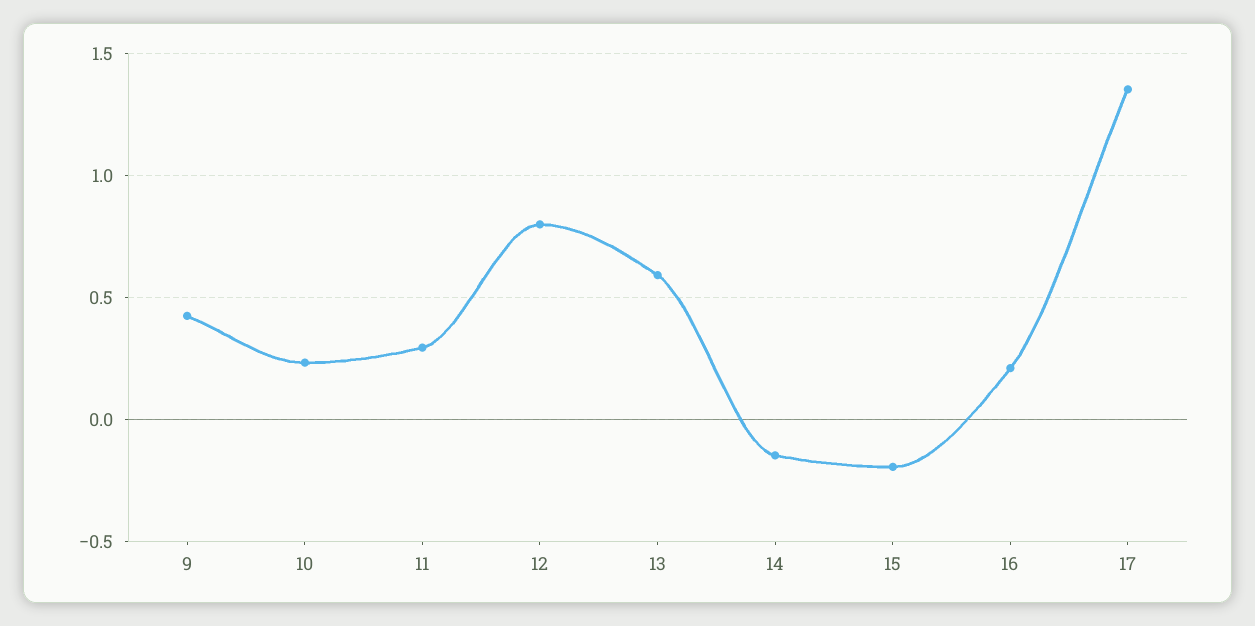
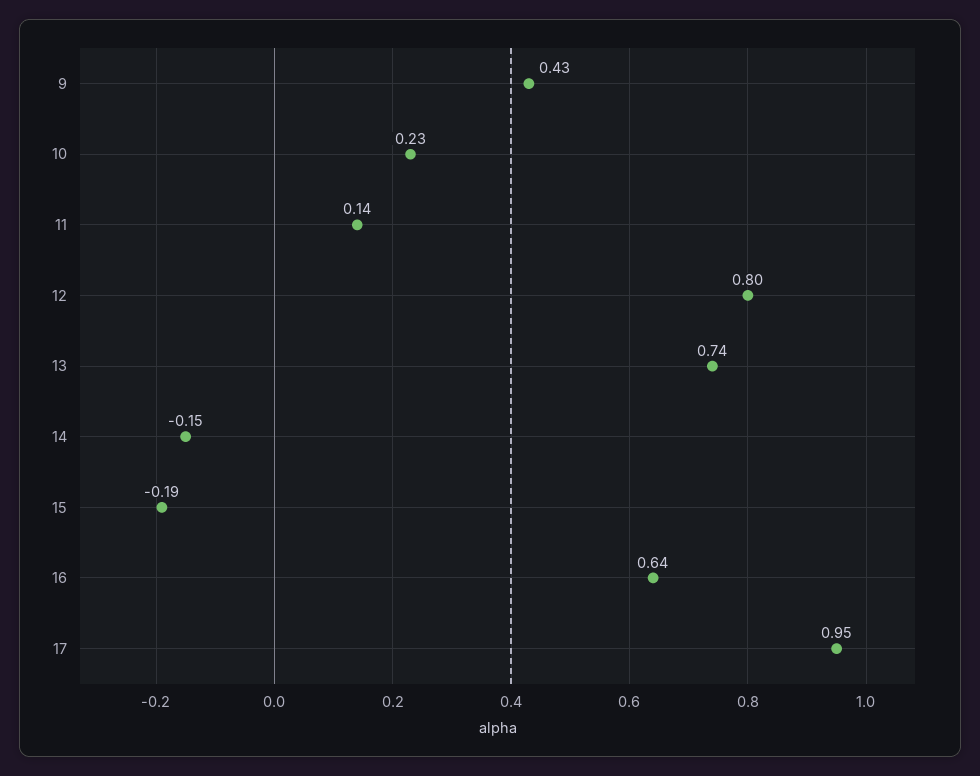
  {
    "9": 0.43,
    "10": 0.23,
-   "11": 0.3,
+   "11": 0.14,
    "12": 0.8,
-   "13": 0.6,
+   "13": 0.74,
    "14": -0.15,
    "15": -0.19,
-   "16": 0.2,
+   "16": 0.64,
-   "17": 1.35
+   "17": 0.95
  }

